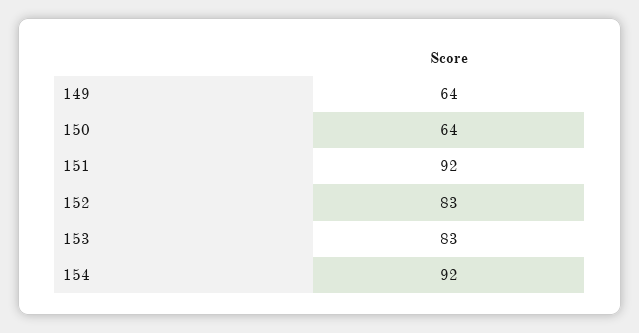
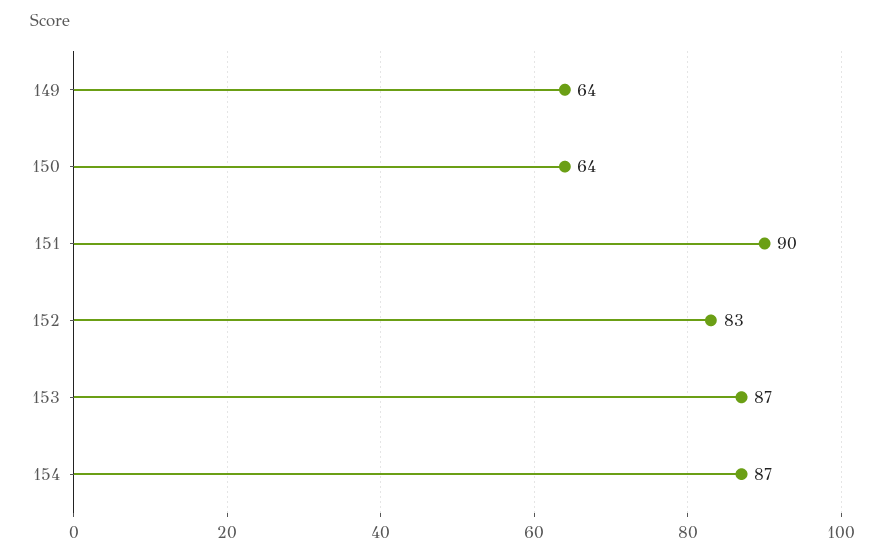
  {
    "149": 64,
    "150": 64,
-   "151": 92,
+   "151": 90,
    "152": 83,
-   "153": 83,
+   "153": 87,
-   "154": 92
+   "154": 87
  }

